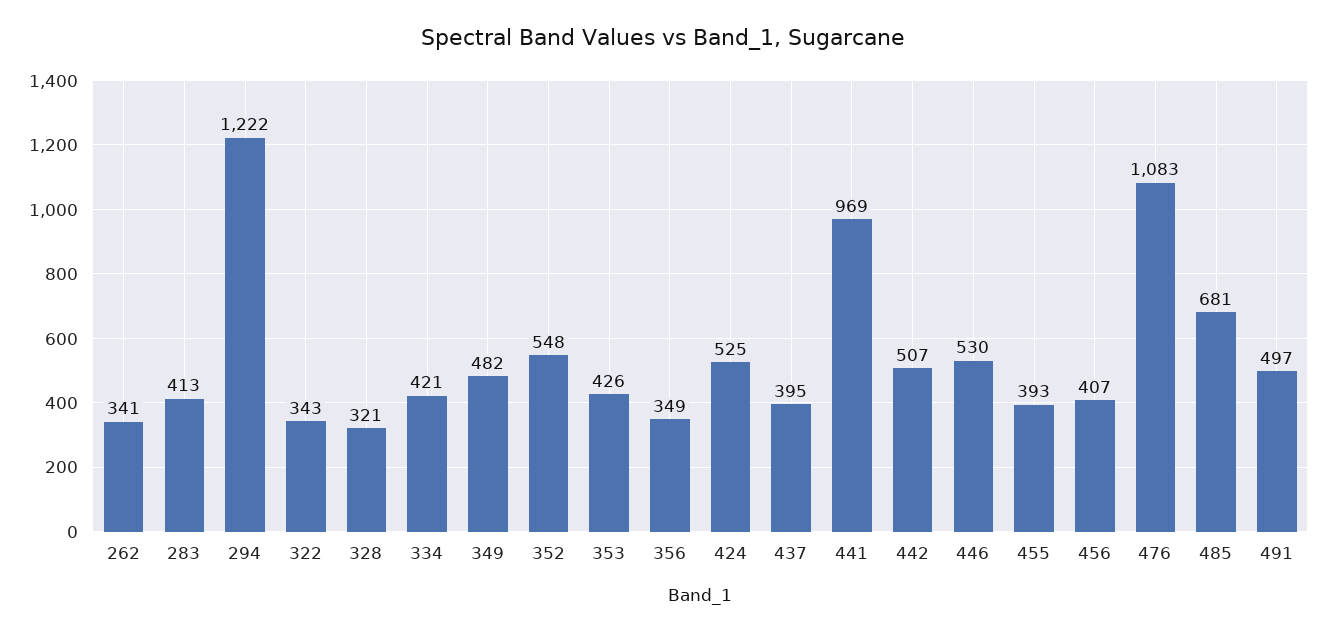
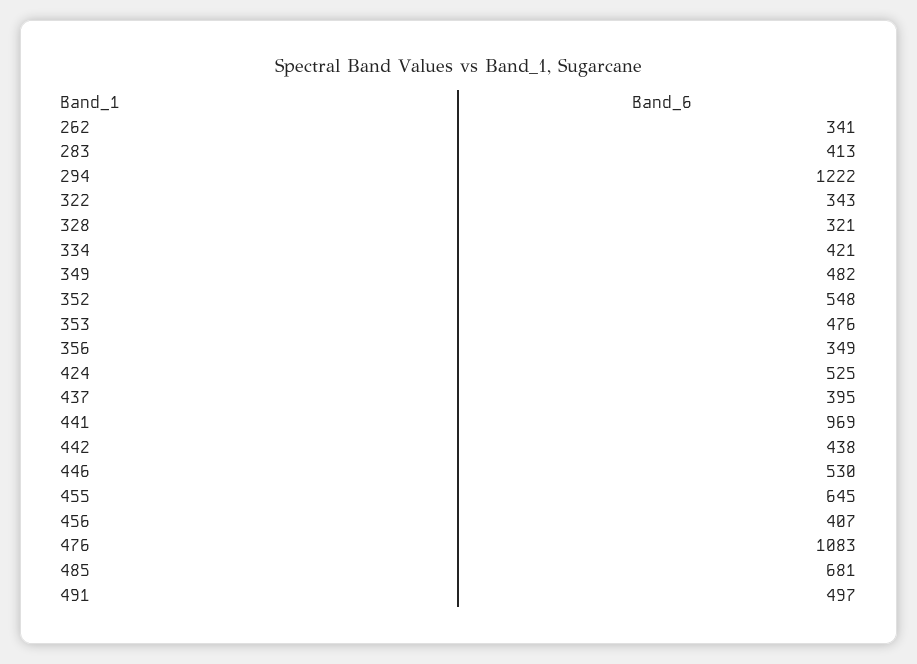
  {
    "262": 341,
    "283": 413,
    "294": 1222,
    "322": 343,
    "328": 321,
    "334": 421,
    "349": 482,
    "352": 548,
-   "353": 426,
+   "353": 476,
    "356": 349,
    "424": 525,
    "437": 395,
    "441": 969,
-   "442": 507,
+   "442": 438,
    "446": 530,
-   "455": 393,
+   "455": 645,
    "456": 407,
    "476": 1083,
    "485": 681,
    "491": 497
  }

